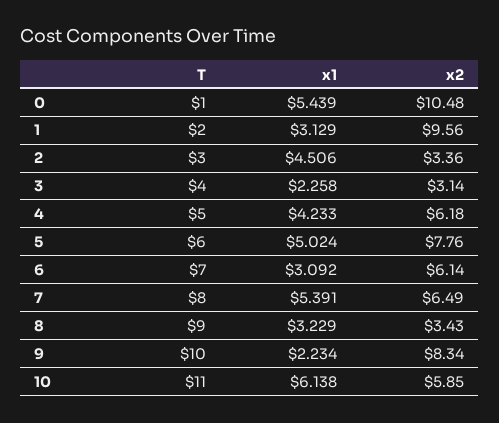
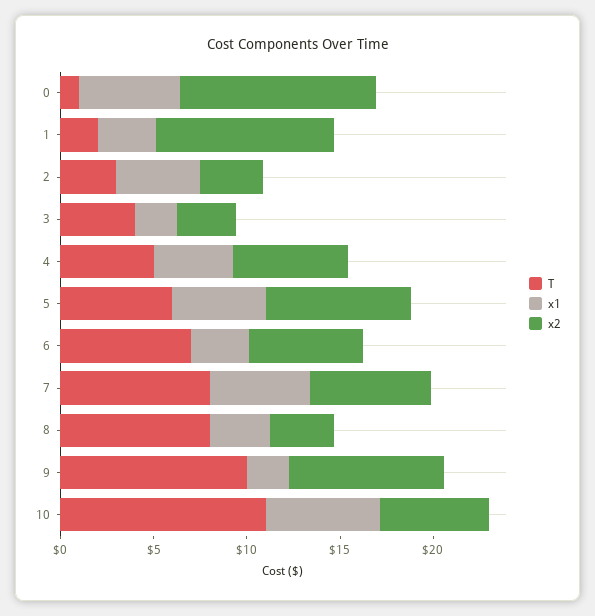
  {
    "T": {
      "0": 1,
      "1": 2,
      "2": 3,
      "3": 4,
      "4": 5,
      "5": 6,
      "6": 7,
      "7": 8,
-     "8": 9,
+     "8": 8,
      "9": 10,
      "10": 11
    },
    "x1": {
      "0": 5.439,
      "1": 3.129,
      "2": 4.506,
      "3": 2.258,
      "4": 4.233,
      "5": 5.024,
      "6": 3.092,
      "7": 5.391,
      "8": 3.229,
      "9": 2.234,
      "10": 6.138
    },
    "x2": {
      "0": 10.48,
      "1": 9.56,
      "2": 3.36,
      "3": 3.14,
      "4": 6.18,
      "5": 7.76,
      "6": 6.14,
      "7": 6.49,
      "8": 3.43,
      "9": 8.34,
      "10": 5.85
    }
  }

